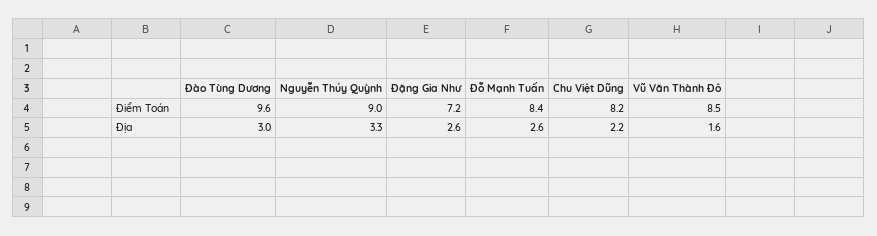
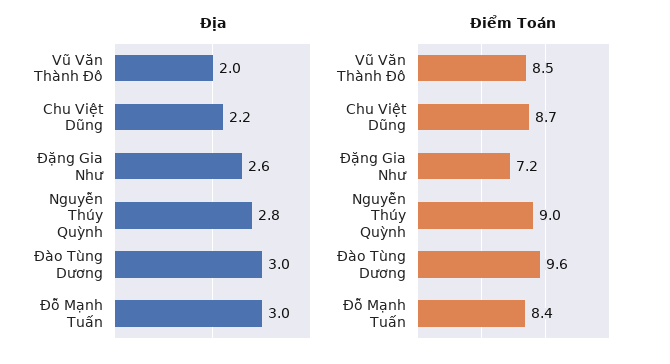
  {
    "Điểm Toán": {
      "Đào Tùng Dương": 9.6,
      "Nguyễn Thúy Quỳnh": 9,
      "Đặng Gia Như": 7.2,
      "Đỗ Mạnh Tuấn": 8.4,
-     "Chu Việt Dũng": 8.2,
+     "Chu Việt Dũng": 8.7,
      "Vũ Văn Thành Đô": 8.5
    },
    "Địa": {
      "Đào Tùng Dương": 3,
-     "Nguyễn Thúy Quỳnh": 3.3,
+     "Nguyễn Thúy Quỳnh": 2.8,
      "Đặng Gia Như": 2.6,
-     "Đỗ Mạnh Tuấn": 2.6,
+     "Đỗ Mạnh Tuấn": 3,
      "Chu Việt Dũng": 2.2,
-     "Vũ Văn Thành Đô": 1.6
+     "Vũ Văn Thành Đô": 2
    }
  }

